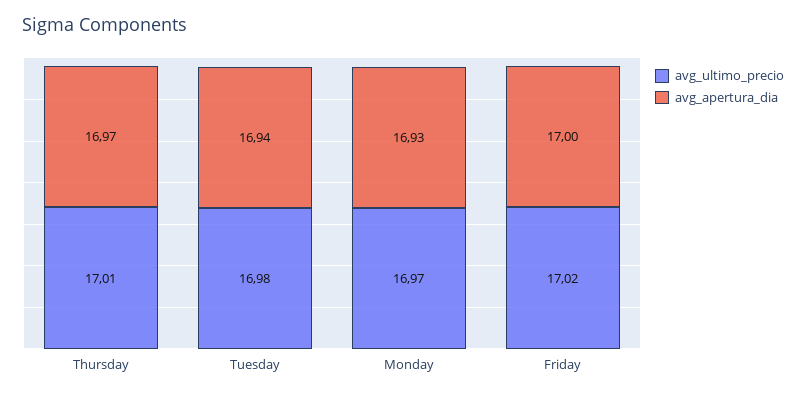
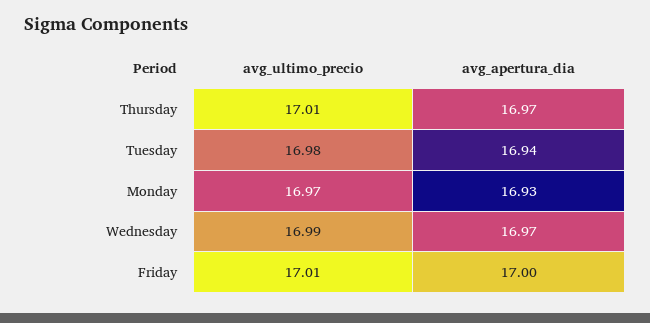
  {
    "avg_ultimo_precio": {
      "Thursday": 17.01,
      "Tuesday": 16.98,
      "Monday": 16.97,
-     "Friday": 17.02
+     "Friday": 17.01,
+     "Wednesday": 16.99
    },
    "avg_apertura_dia": {
      "Thursday": 16.97,
      "Tuesday": 16.94,
      "Monday": 16.93,
-     "Friday": 17
+     "Friday": 17,
+     "Wednesday": 16.97
    }
  }

